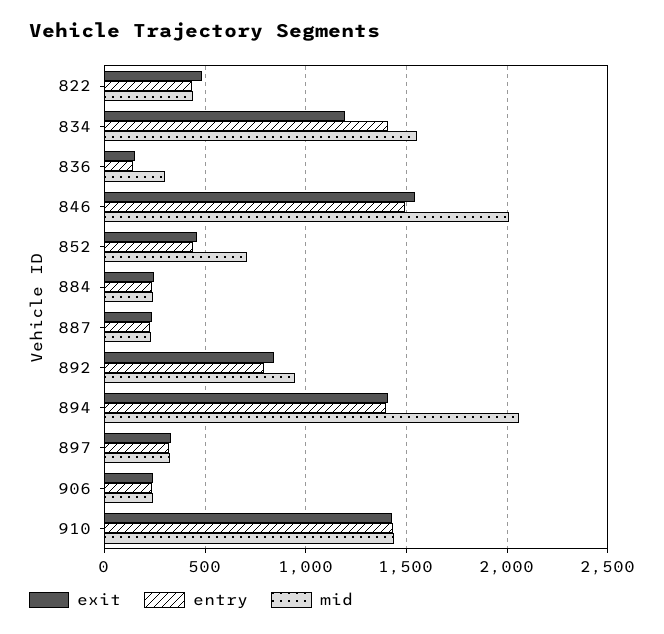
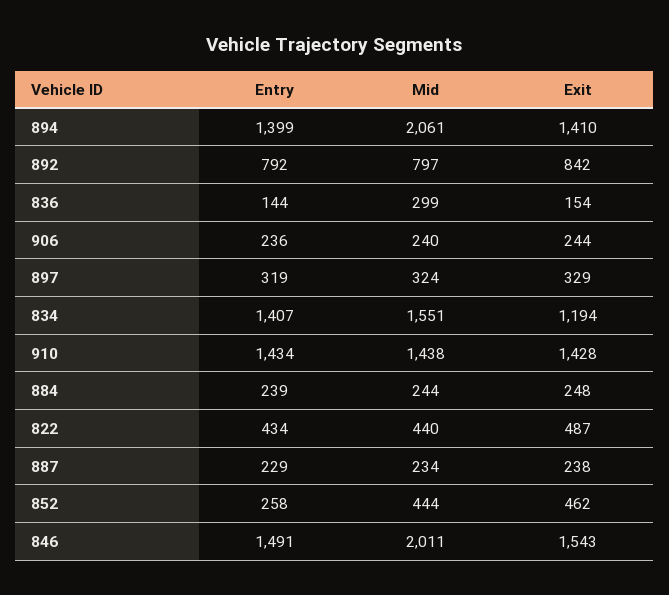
  {
    "exit": {
      "822": 487,
      "834": 1194,
      "836": 154,
      "846": 1543,
      "852": 462,
      "884": 248,
      "887": 238,
      "892": 842,
      "894": 1410,
      "897": 329,
      "906": 244,
      "910": 1428
    },
    "entry": {
      "822": 434,
      "834": 1407,
      "836": 144,
      "846": 1491,
-     "852": 450,
+     "852": 258,
      "884": 239,
      "887": 229,
      "892": 792,
      "894": 1399,
      "897": 319,
      "906": 236,
      "910": 1434
    },
    "mid": {
      "822": 440,
      "834": 1551,
      "836": 299,
      "846": 2011,
-     "852": 700,
+     "852": 444,
      "884": 244,
      "887": 234,
-     "892": 950,
+     "892": 797,
      "894": 2061,
      "897": 324,
      "906": 240,
      "910": 1438
    }
  }

